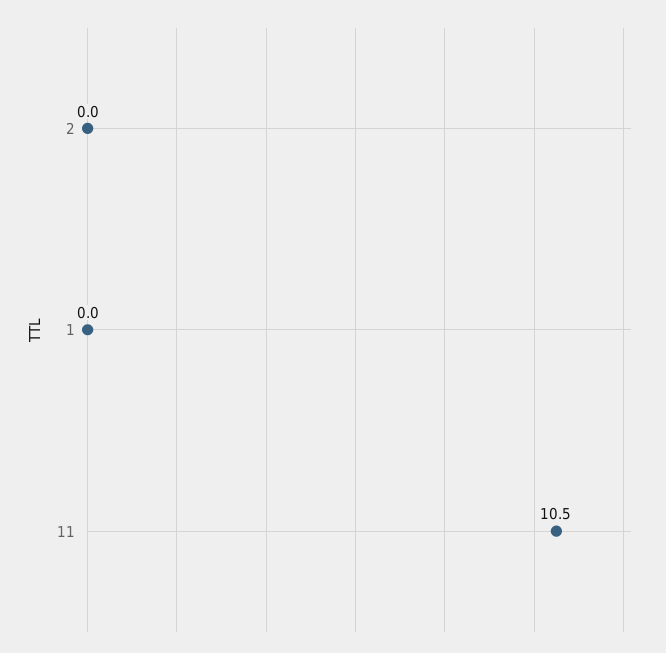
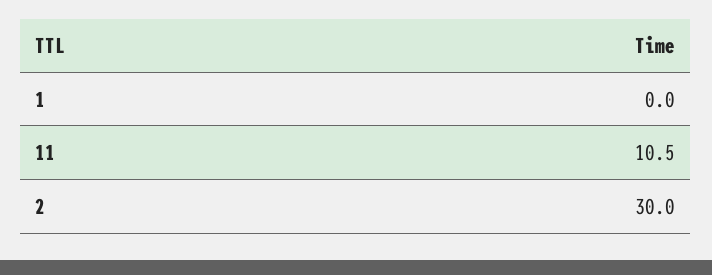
  {
-   "2": 0,
+   "2": 30,
    "1": 0,
    "11": 10.5
  }

